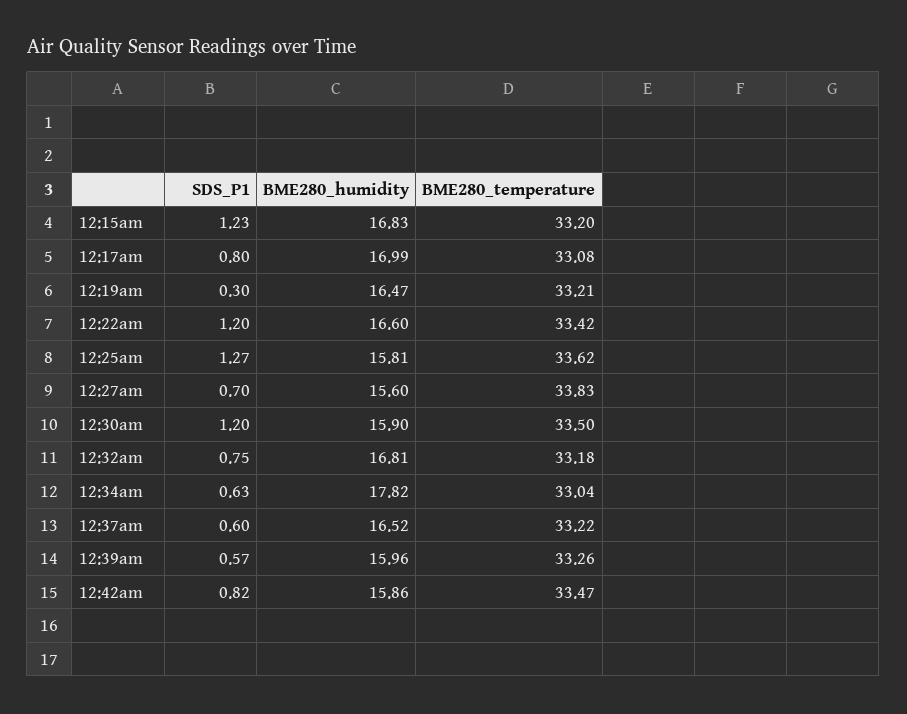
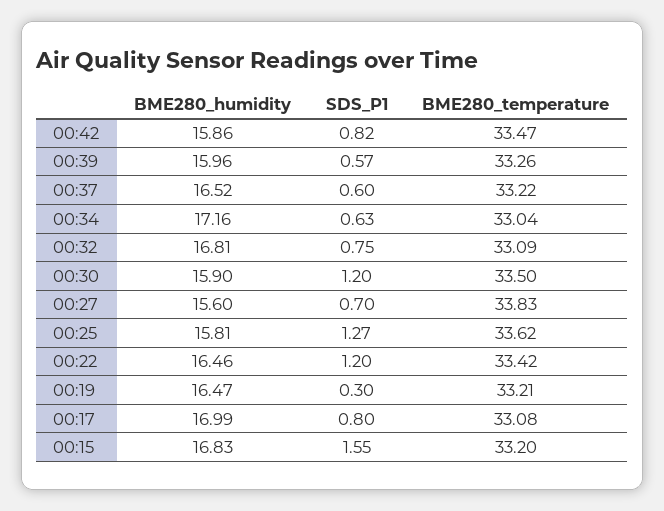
  {
    "SDS_P1": {
-     "12:15am": 1.23,
+     "12:15am": 1.55,
      "12:17am": 0.8,
      "12:19am": 0.3,
      "12:22am": 1.2,
      "12:25am": 1.27,
      "12:27am": 0.7,
      "12:30am": 1.2,
      "12:32am": 0.75,
      "12:34am": 0.63,
      "12:37am": 0.6,
      "12:39am": 0.57,
      "12:42am": 0.82
    },
    "BME280_humidity": {
      "12:15am": 16.83,
      "12:17am": 16.99,
      "12:19am": 16.47,
-     "12:22am": 16.6,
+     "12:22am": 16.46,
      "12:25am": 15.81,
      "12:27am": 15.6,
      "12:30am": 15.9,
      "12:32am": 16.81,
-     "12:34am": 17.82,
+     "12:34am": 17.16,
      "12:37am": 16.52,
      "12:39am": 15.96,
      "12:42am": 15.86
    },
    "BME280_temperature": {
      "12:15am": 33.2,
      "12:17am": 33.08,
      "12:19am": 33.21,
      "12:22am": 33.42,
      "12:25am": 33.62,
      "12:27am": 33.83,
      "12:30am": 33.5,
-     "12:32am": 33.18,
+     "12:32am": 33.09,
      "12:34am": 33.04,
      "12:37am": 33.22,
      "12:39am": 33.26,
      "12:42am": 33.47
    }
  }

